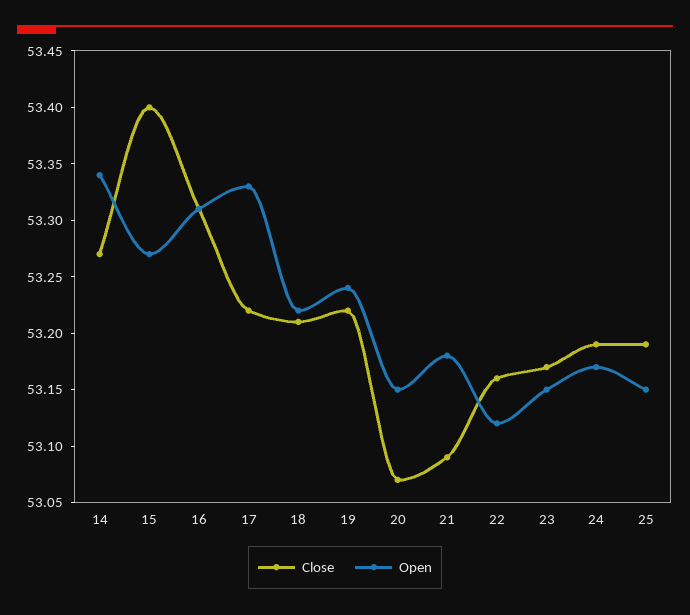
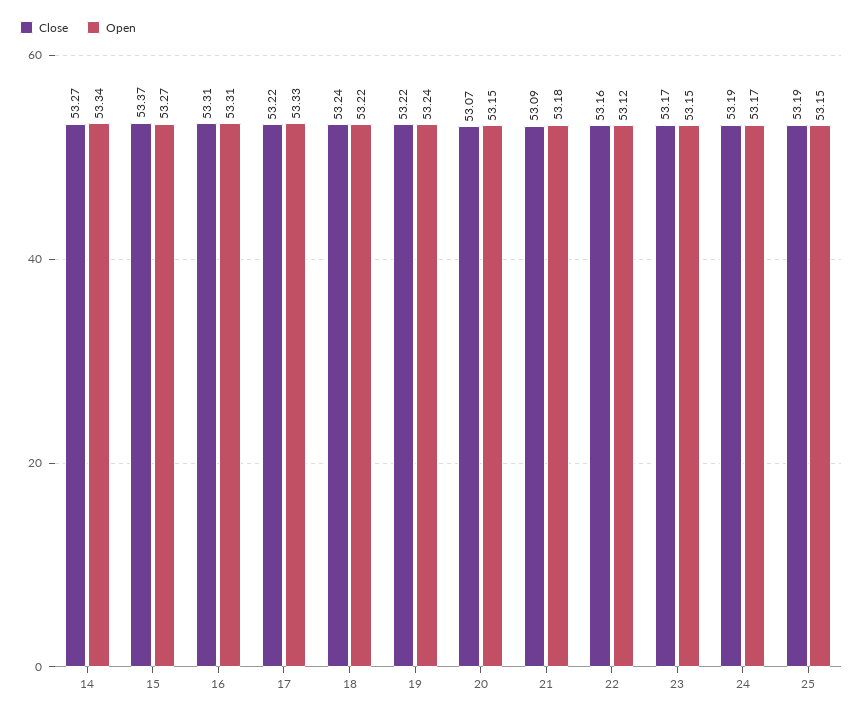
  {
    "Close": {
      "14": 53.27,
-     "15": 53.4,
+     "15": 53.37,
      "16": 53.31,
      "17": 53.22,
-     "18": 53.21,
+     "18": 53.24,
      "19": 53.22,
      "20": 53.07,
      "21": 53.09,
      "22": 53.16,
      "23": 53.17,
      "24": 53.19,
      "25": 53.19
    },
    "Open": {
      "14": 53.34,
      "15": 53.27,
      "16": 53.31,
      "17": 53.33,
      "18": 53.22,
      "19": 53.24,
      "20": 53.15,
      "21": 53.18,
      "22": 53.12,
      "23": 53.15,
      "24": 53.17,
      "25": 53.15
    }
  }

